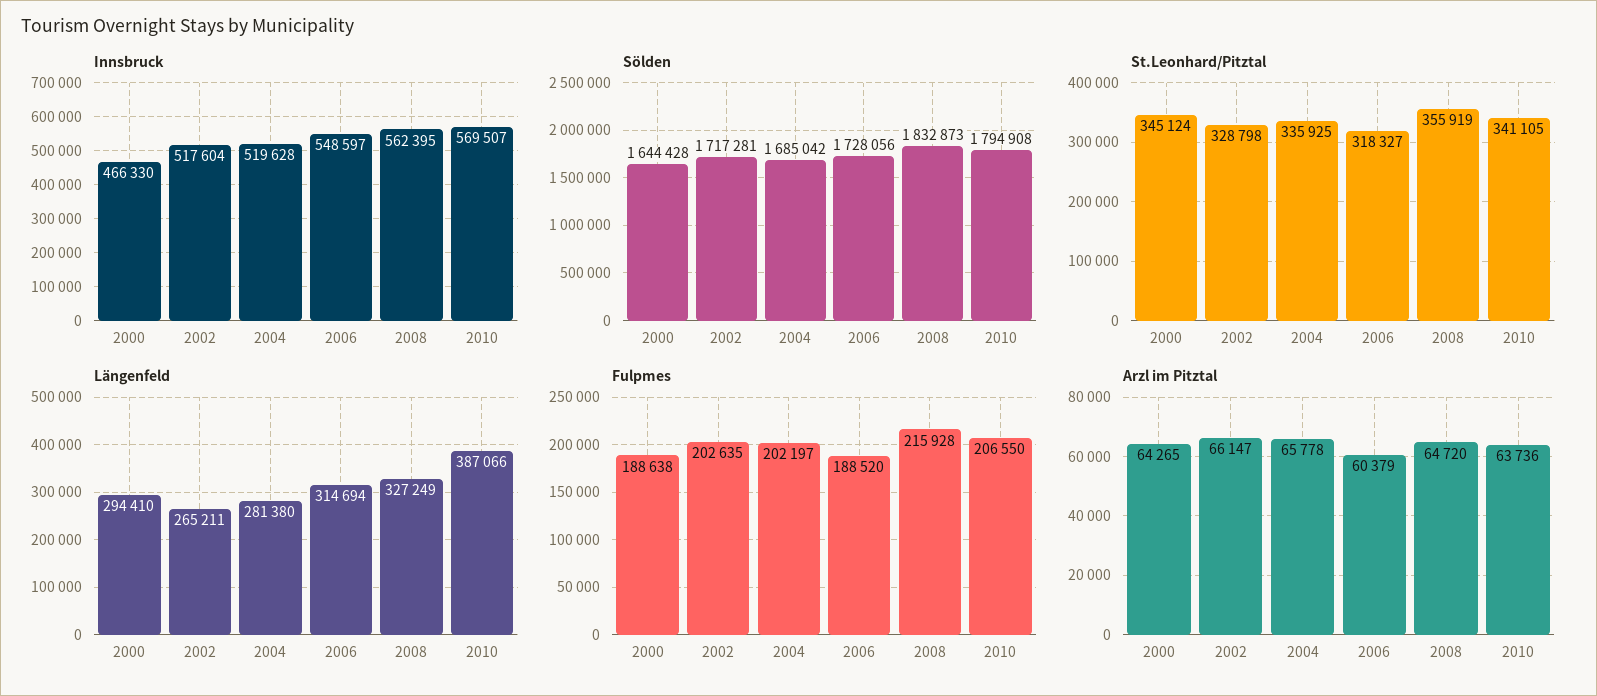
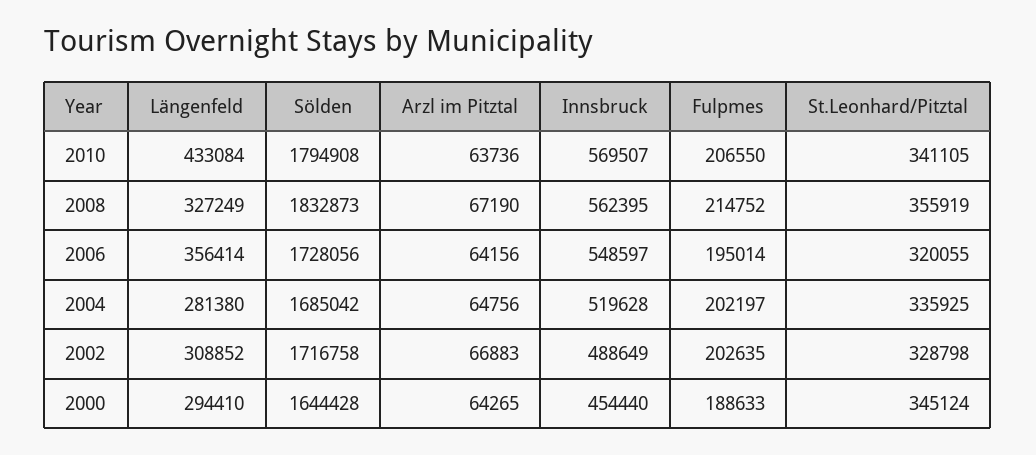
  {
    "Innsbruck": {
-     "2000": 466330,
+     "2000": 454440,
-     "2002": 517604,
+     "2002": 488649,
      "2004": 519628,
      "2006": 548597,
      "2008": 562395,
      "2010": 569507
    },
    "Sölden": {
      "2000": 1644428,
-     "2002": 1717281,
+     "2002": 1716758,
      "2004": 1685042,
      "2006": 1728056,
      "2008": 1832873,
      "2010": 1794908
    },
    "St.Leonhard/Pitztal": {
      "2000": 345124,
      "2002": 328798,
      "2004": 335925,
-     "2006": 318327,
+     "2006": 320055,
      "2008": 355919,
      "2010": 341105
    },
    "Längenfeld": {
      "2000": 294410,
-     "2002": 265211,
+     "2002": 308852,
      "2004": 281380,
-     "2006": 314694,
+     "2006": 356414,
      "2008": 327249,
-     "2010": 387066
+     "2010": 433084
    },
    "Fulpmes": {
-     "2000": 188638,
+     "2000": 188633,
      "2002": 202635,
      "2004": 202197,
-     "2006": 188520,
+     "2006": 195014,
-     "2008": 215928,
+     "2008": 214752,
      "2010": 206550
    },
    "Arzl im Pitztal": {
      "2000": 64265,
-     "2002": 66147,
+     "2002": 66883,
-     "2004": 65778,
+     "2004": 64756,
-     "2006": 60379,
+     "2006": 64156,
-     "2008": 64720,
+     "2008": 67190,
      "2010": 63736
    }
  }

